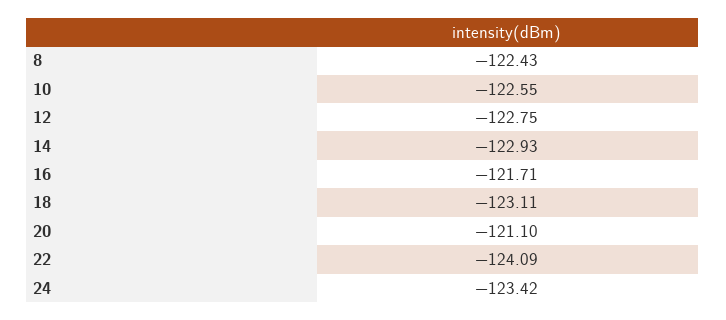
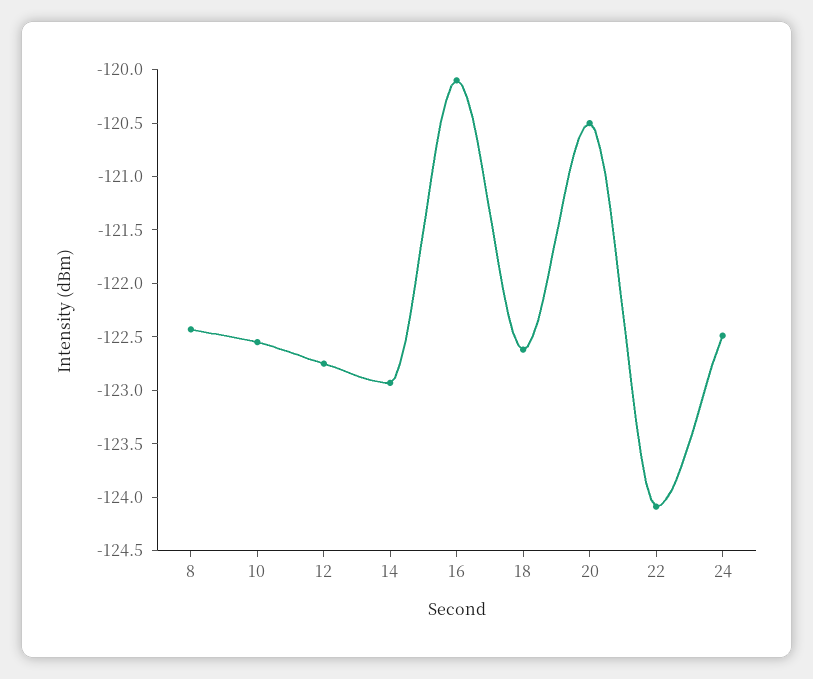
  {
    "8": -122.43,
    "10": -122.55,
    "12": -122.75,
    "14": -122.93,
-   "16": -121.71,
+   "16": -120.1,
-   "18": -123.11,
+   "18": -122.6,
-   "20": -121.1,
+   "20": -120.5,
    "22": -124.09,
-   "24": -123.42
+   "24": -122.5
  }

